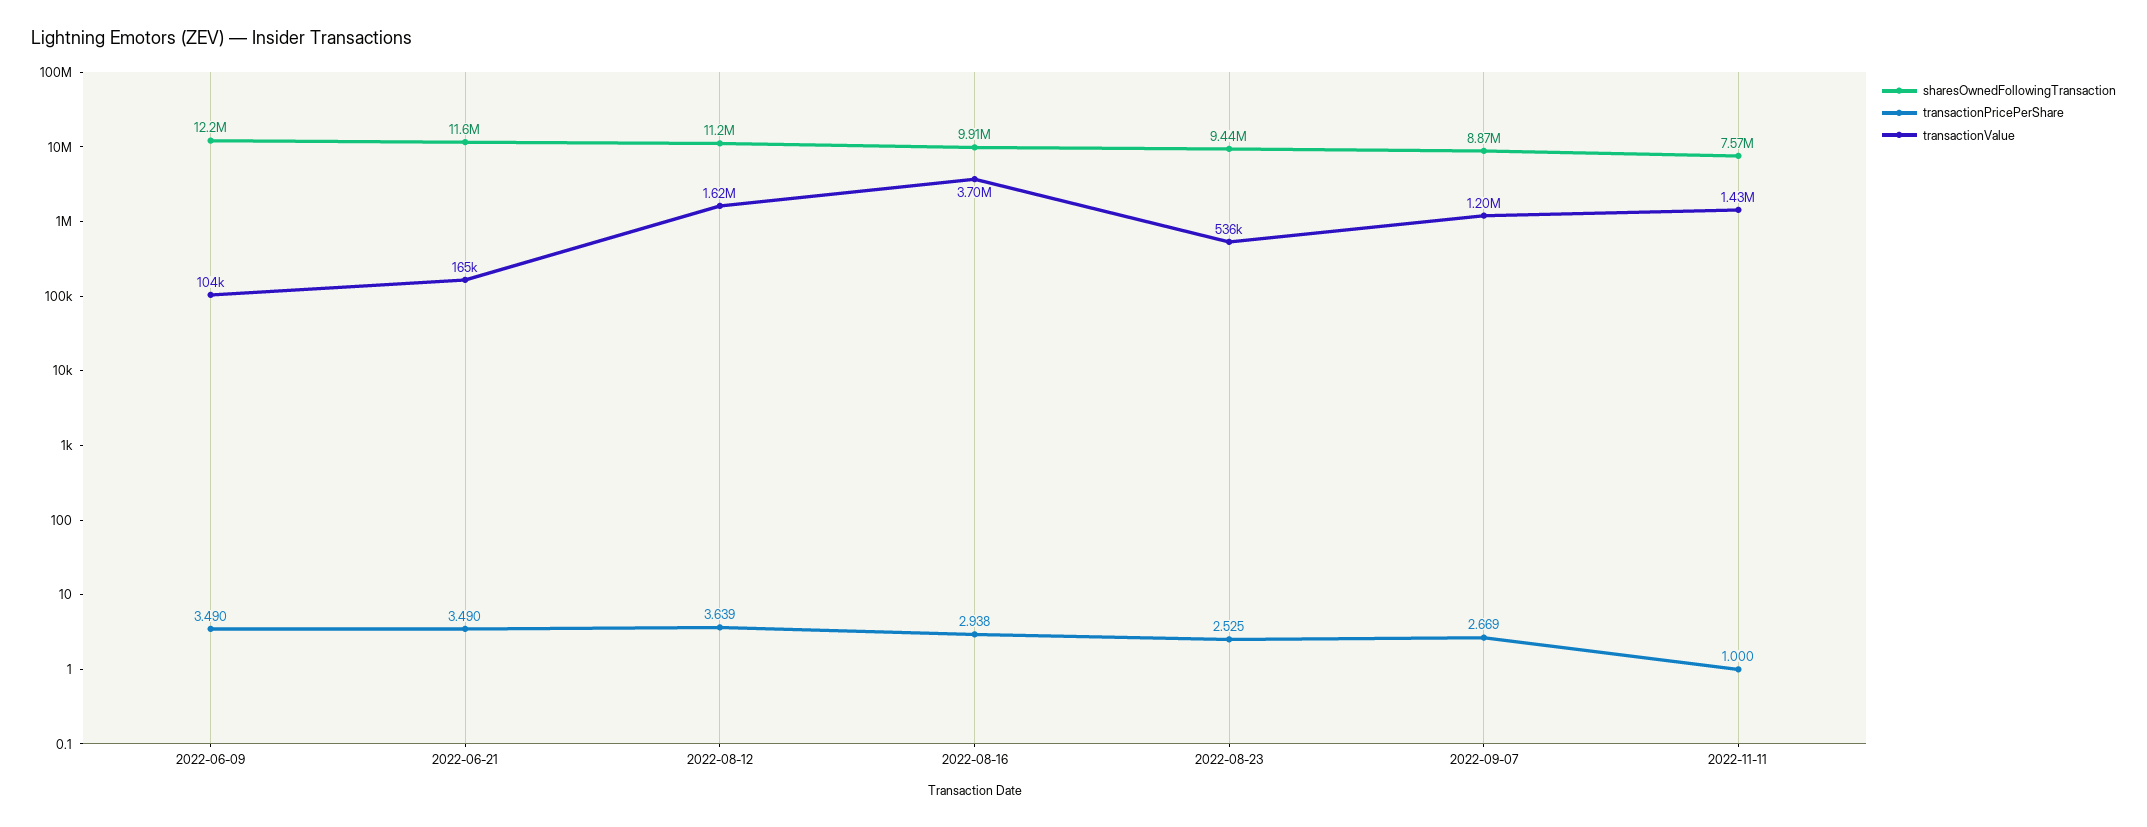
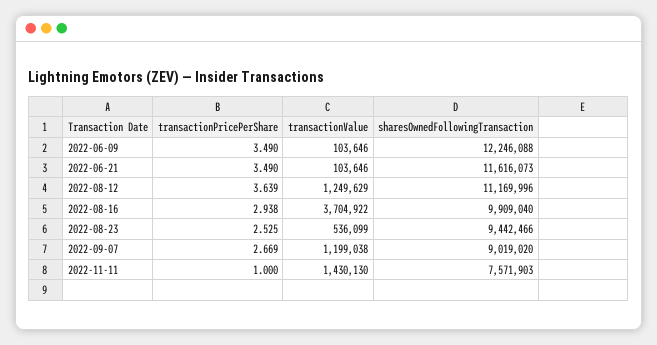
  {
    "sharesOwnedFollowingTransaction": {
      "2022-06-09": 12246088,
      "2022-06-21": 11616073,
      "2022-08-12": 11169996,
      "2022-08-16": 9909040,
      "2022-08-23": 9442466,
-     "2022-09-07": 8870000,
+     "2022-09-07": 9019020,
      "2022-11-11": 7571903
    },
    "transactionPricePerShare": {
      "2022-06-09": 3.49,
      "2022-06-21": 3.49,
      "2022-08-12": 3.639,
      "2022-08-16": 2.938,
      "2022-08-23": 2.525,
      "2022-09-07": 2.669,
      "2022-11-11": 1
    },
    "transactionValue": {
      "2022-06-09": 103646,
-     "2022-06-21": 165000,
+     "2022-06-21": 103646,
-     "2022-08-12": 1620000,
+     "2022-08-12": 1249629,
      "2022-08-16": 3704922,
      "2022-08-23": 536099,
      "2022-09-07": 1199038,
      "2022-11-11": 1430130
    }
  }

